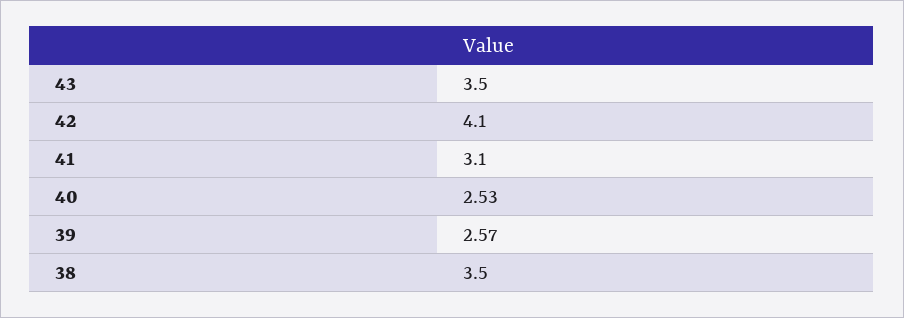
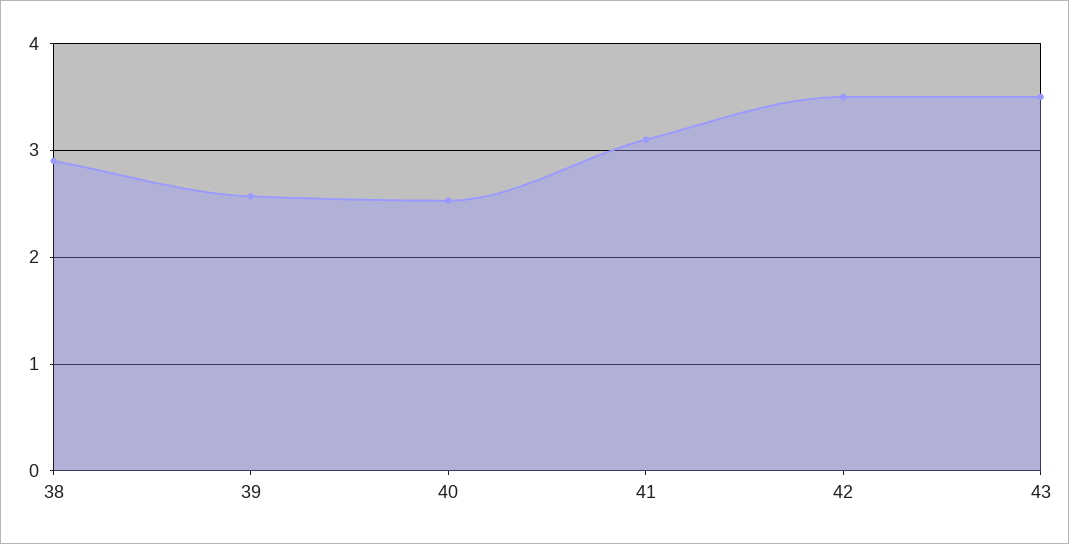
  {
    "43": 3.5,
-   "42": 4.1,
+   "42": 3.5,
    "41": 3.1,
    "40": 2.53,
    "39": 2.57,
-   "38": 3.5
+   "38": 2.9
  }

